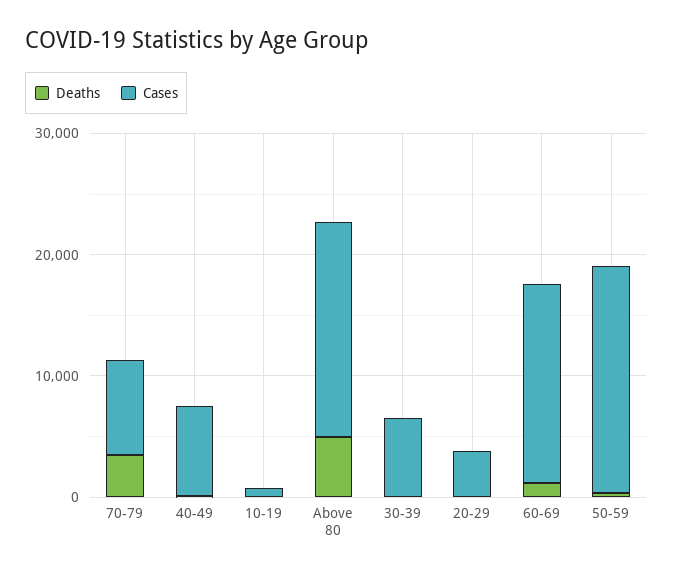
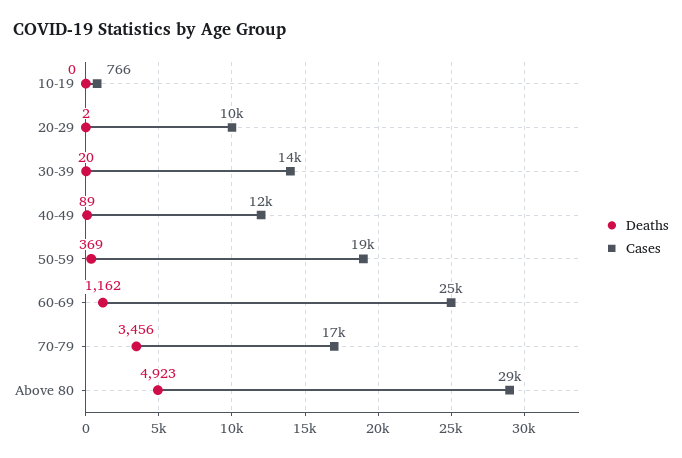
  {
    "Deaths": {
      "70-79": 3456,
      "40-49": 89,
      "10-19": 0,
      "Above 80": 4923,
      "30-39": 20,
      "20-29": 2,
      "60-69": 1162,
      "50-59": 369
    },
    "Cases": {
-     "70-79": 8000,
+     "70-79": 17000,
-     "40-49": 8000,
+     "40-49": 12000,
      "10-19": 766,
-     "Above 80": 18000,
+     "Above 80": 29000,
-     "30-39": 6000,
+     "30-39": 14000,
-     "20-29": 4000,
+     "20-29": 10000,
-     "60-69": 16000,
+     "60-69": 25000,
      "50-59": 19000
    }
  }

